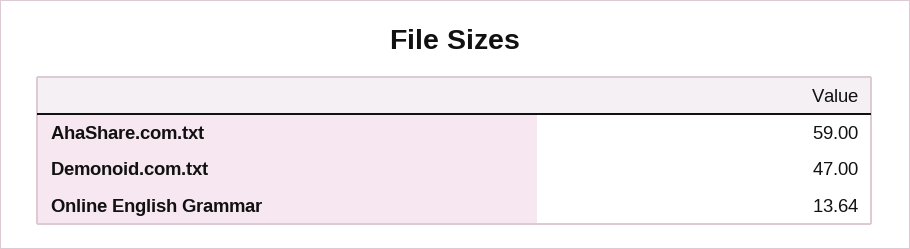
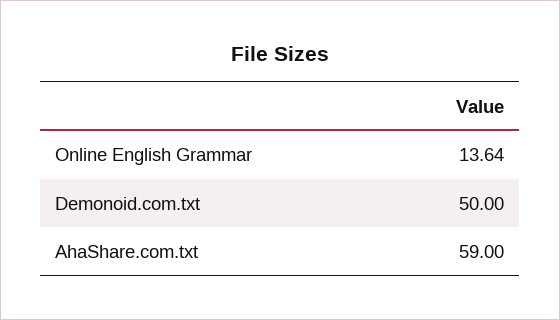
  {
    "AhaShare.com.txt": 59,
-   "Demonoid.com.txt": 47,
+   "Demonoid.com.txt": 50,
    "Online English Grammar": 13.64
  }

